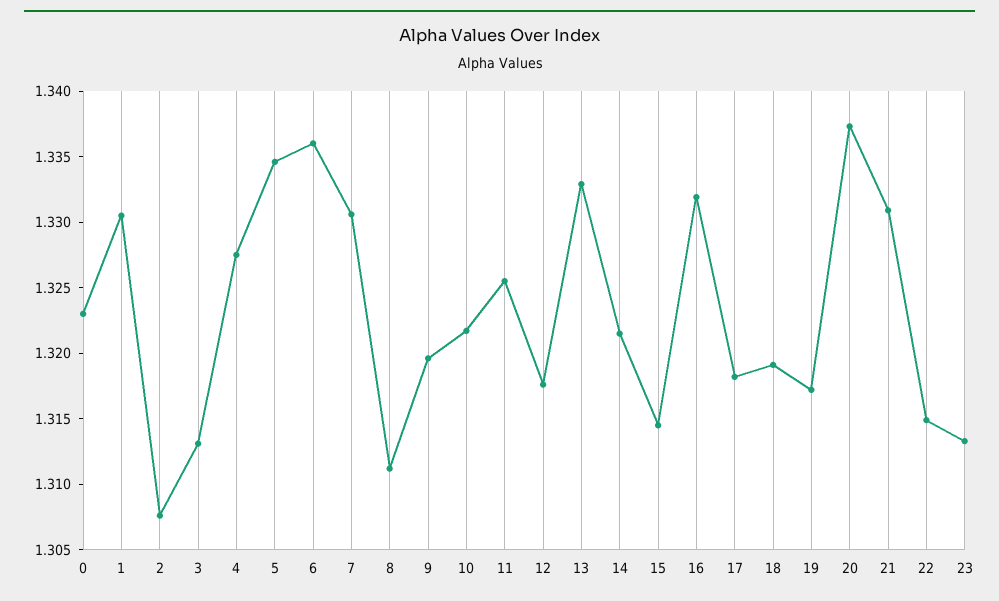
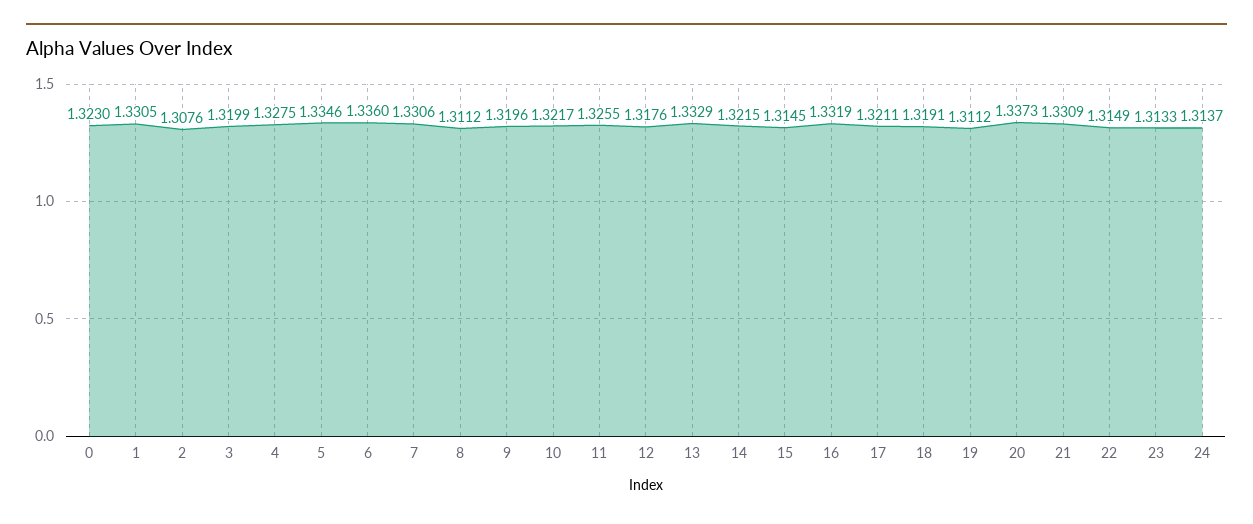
  {
    "0": 1.323,
    "1": 1.3305,
    "2": 1.3076,
-   "3": 1.313,
+   "3": 1.3199,
    "4": 1.3275,
    "5": 1.3346,
    "6": 1.336,
    "7": 1.3306,
    "8": 1.3112,
    "9": 1.3196,
    "10": 1.3217,
    "11": 1.3255,
    "12": 1.3176,
    "13": 1.3329,
    "14": 1.3215,
    "15": 1.3145,
    "16": 1.3319,
-   "17": 1.318,
+   "17": 1.3211,
    "18": 1.3191,
-   "19": 1.317,
+   "19": 1.3112,
    "20": 1.3373,
    "21": 1.3309,
    "22": 1.3149,
-   "23": 1.3133
+   "23": 1.3133,
+   "24": 1.3137
  }

